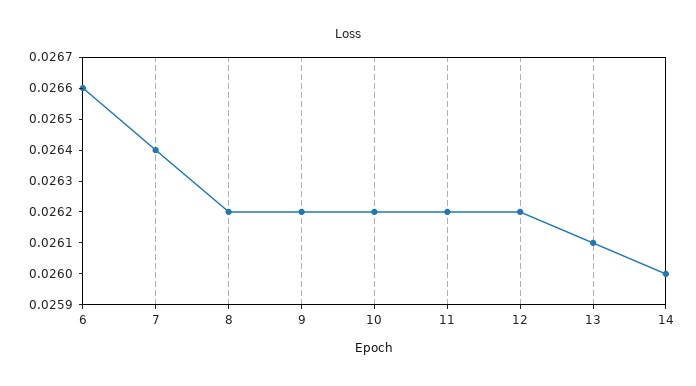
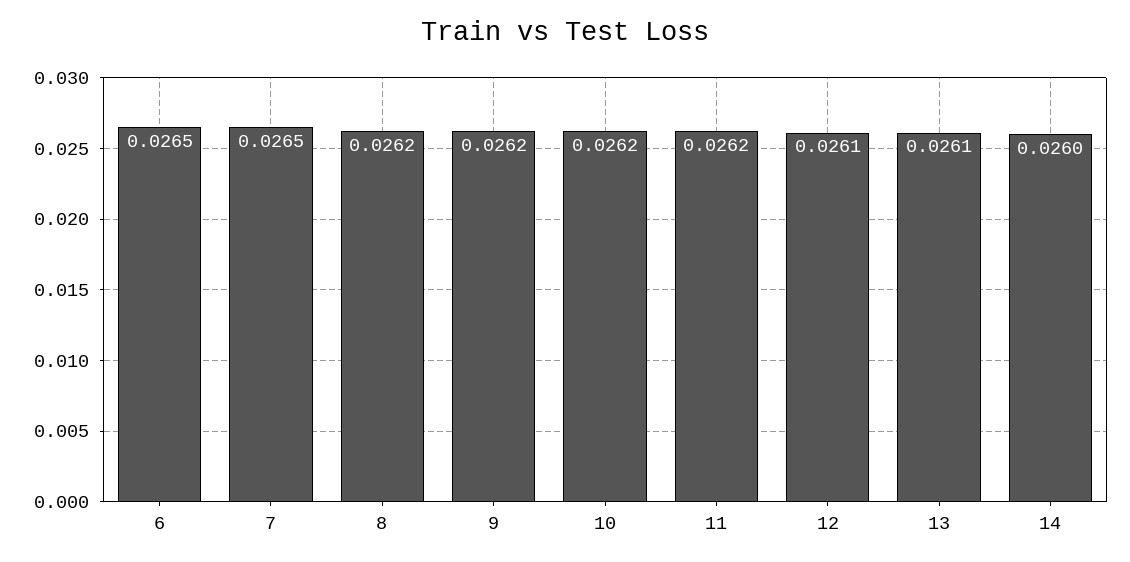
  {
-   "6": 0.0266,
+   "6": 0.0265,
-   "7": 0.0264,
+   "7": 0.0265,
    "8": 0.0262,
    "9": 0.0262,
    "10": 0.0262,
    "11": 0.0262,
-   "12": 0.0262,
+   "12": 0.0261,
    "13": 0.0261,
    "14": 0.026
  }

